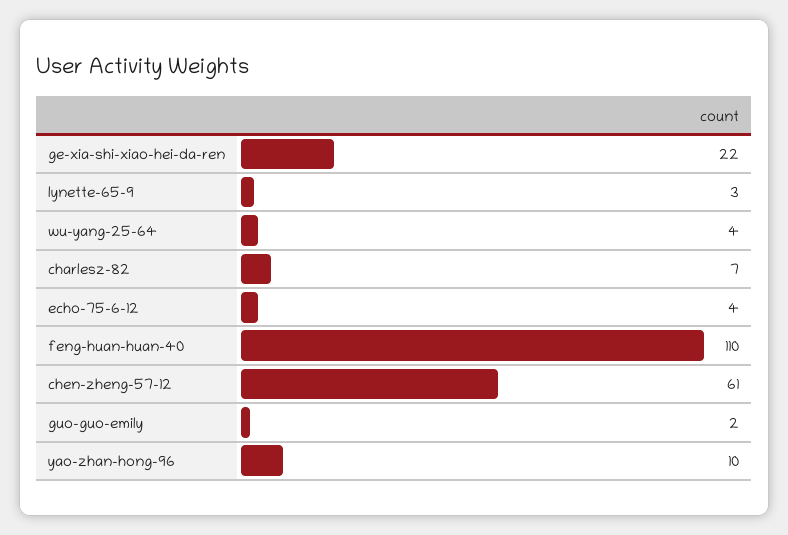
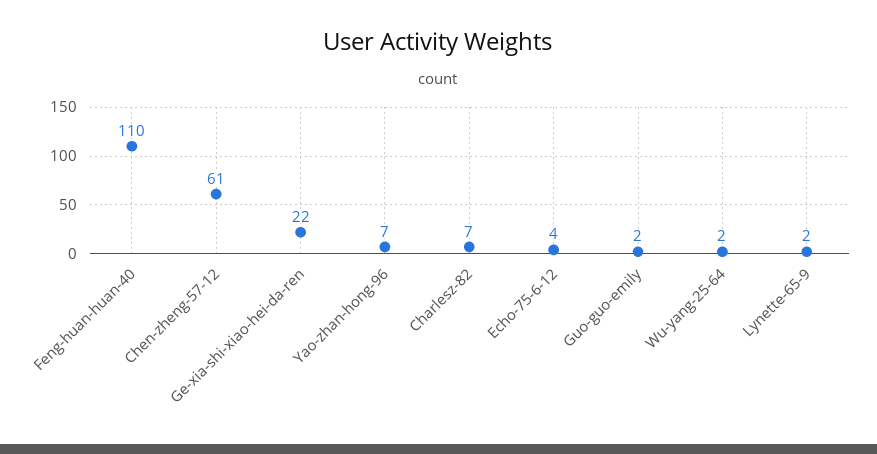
  {
    "ge-xia-shi-xiao-hei-da-ren": 22,
-   "lynette-65-9": 3,
+   "lynette-65-9": 2,
-   "wu-yang-25-64": 4,
+   "wu-yang-25-64": 2,
    "charlesz-82": 7,
    "echo-75-6-12": 4,
    "feng-huan-huan-40": 110,
    "chen-zheng-57-12": 61,
    "guo-guo-emily": 2,
-   "yao-zhan-hong-96": 10
+   "yao-zhan-hong-96": 7
  }

